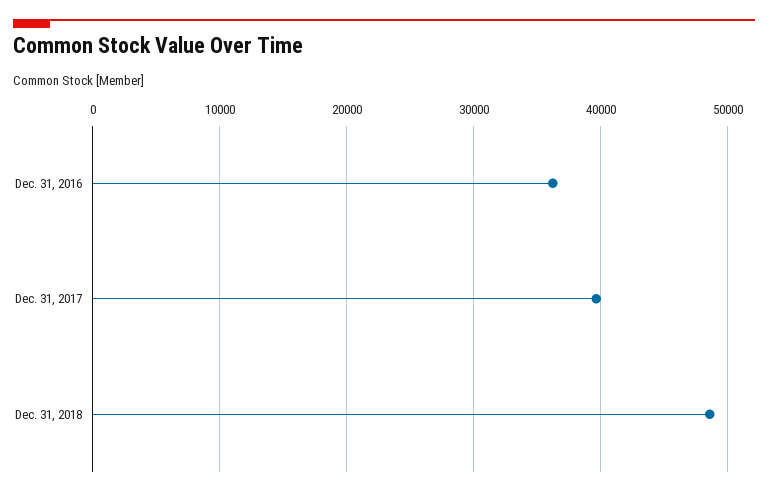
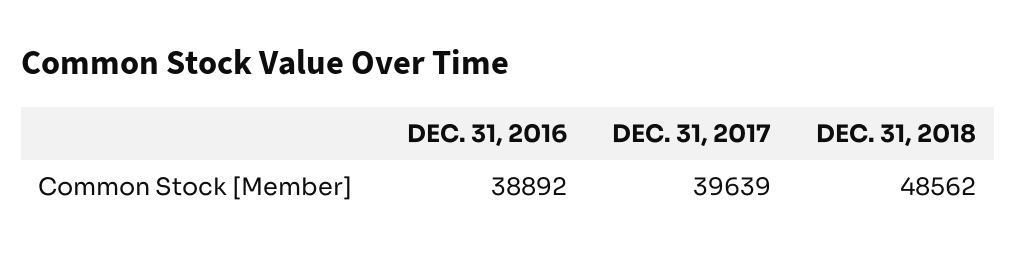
  {
-   "Dec. 31, 2016": 36000,
+   "Dec. 31, 2016": 38892,
    "Dec. 31, 2017": 39639,
    "Dec. 31, 2018": 48562
  }

